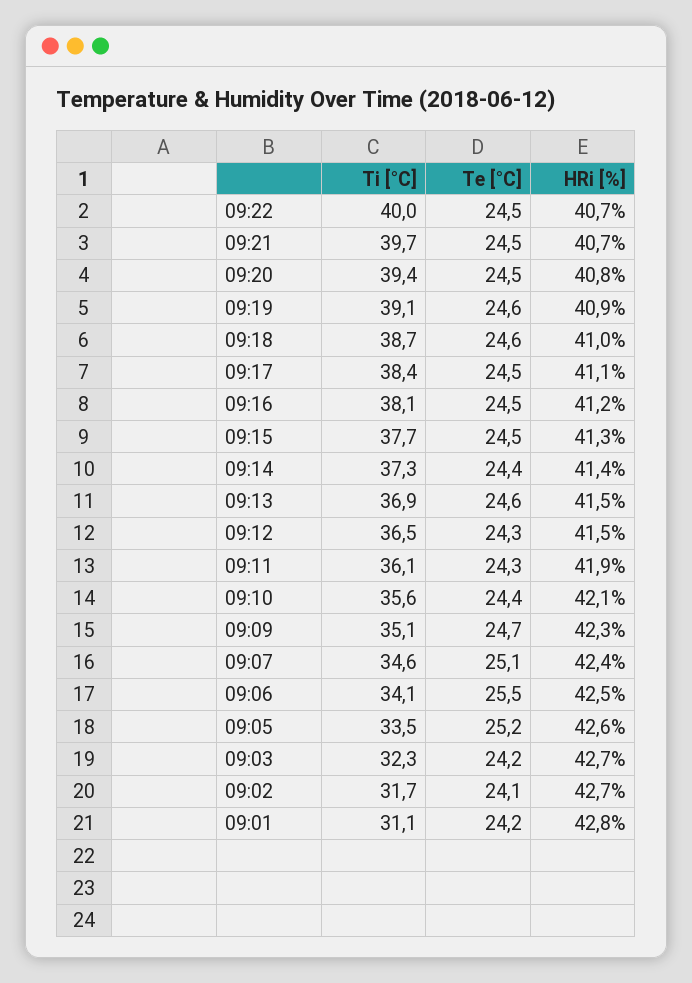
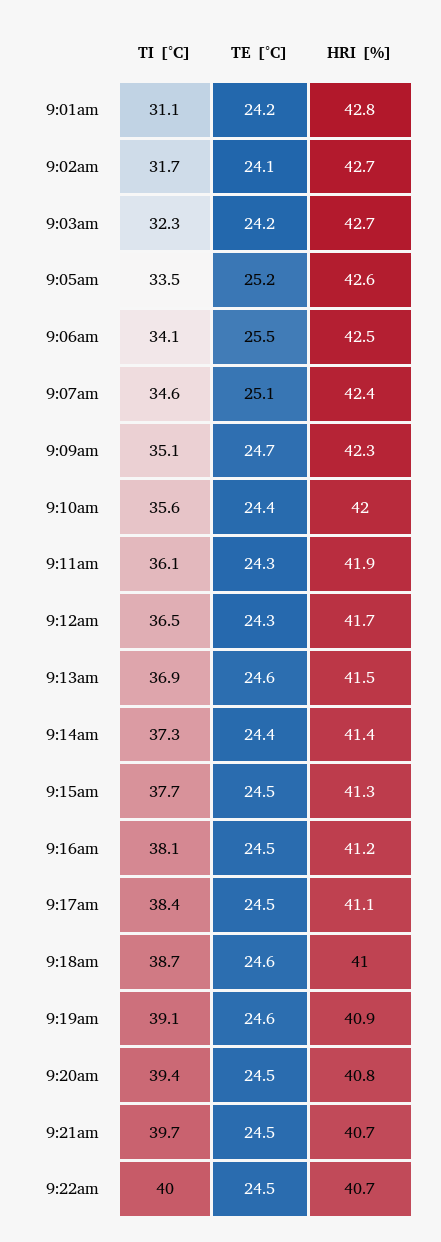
  {
    "Ti [°C]": {
      "09:22": 40,
      "09:21": 39.7,
      "09:20": 39.4,
      "09:19": 39.1,
      "09:18": 38.7,
      "09:17": 38.4,
      "09:16": 38.1,
      "09:15": 37.7,
      "09:14": 37.3,
      "09:13": 36.9,
      "09:12": 36.5,
      "09:11": 36.1,
      "09:10": 35.6,
      "09:09": 35.1,
      "09:07": 34.6,
      "09:06": 34.1,
      "09:05": 33.5,
      "09:03": 32.3,
      "09:02": 31.7,
      "09:01": 31.1
    },
    "Te [°C]": {
      "09:22": 24.5,
      "09:21": 24.5,
      "09:20": 24.5,
      "09:19": 24.6,
      "09:18": 24.6,
      "09:17": 24.5,
      "09:16": 24.5,
      "09:15": 24.5,
      "09:14": 24.4,
      "09:13": 24.6,
      "09:12": 24.3,
      "09:11": 24.3,
      "09:10": 24.4,
      "09:09": 24.7,
      "09:07": 25.1,
      "09:06": 25.5,
      "09:05": 25.2,
      "09:03": 24.2,
      "09:02": 24.1,
      "09:01": 24.2
    },
    "HRi [%]": {
      "09:22": 40.7,
      "09:21": 40.7,
      "09:20": 40.8,
      "09:19": 40.9,
      "09:18": 41,
      "09:17": 41.1,
      "09:16": 41.2,
      "09:15": 41.3,
      "09:14": 41.4,
      "09:13": 41.5,
-     "09:12": 41.5,
+     "09:12": 41.7,
      "09:11": 41.9,
-     "09:10": 42.1,
+     "09:10": 42,
      "09:09": 42.3,
      "09:07": 42.4,
      "09:06": 42.5,
      "09:05": 42.6,
      "09:03": 42.7,
      "09:02": 42.7,
      "09:01": 42.8
    }
  }

